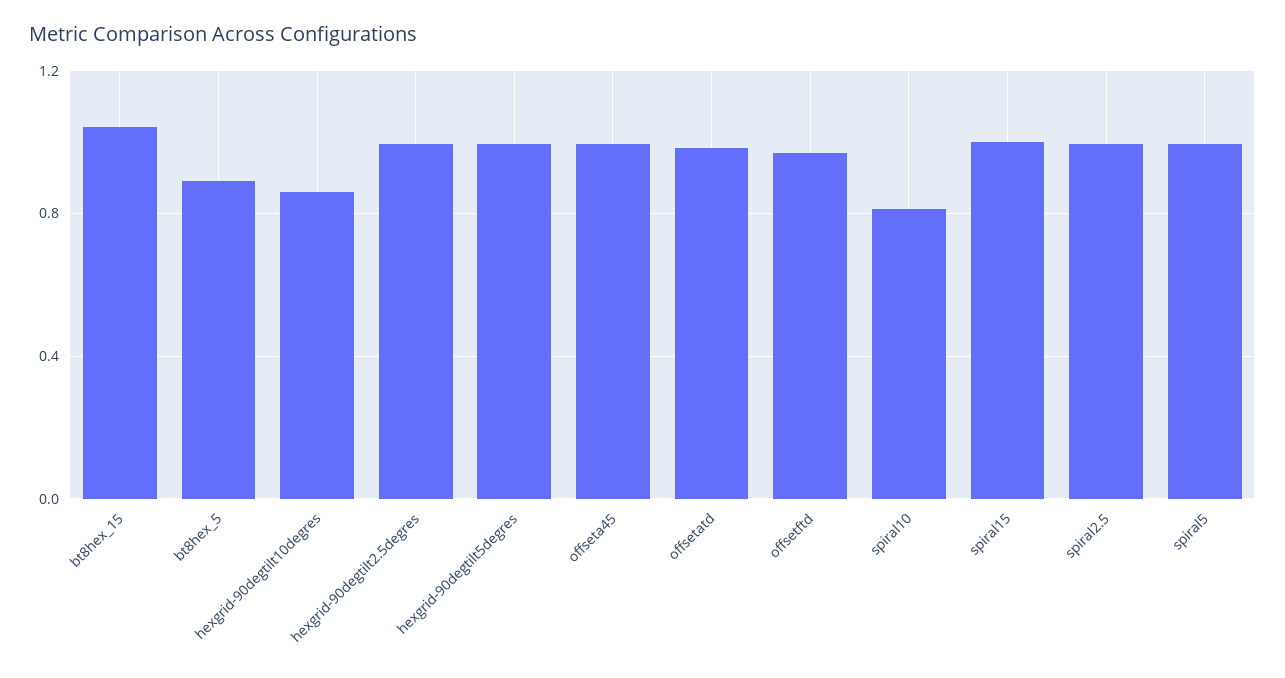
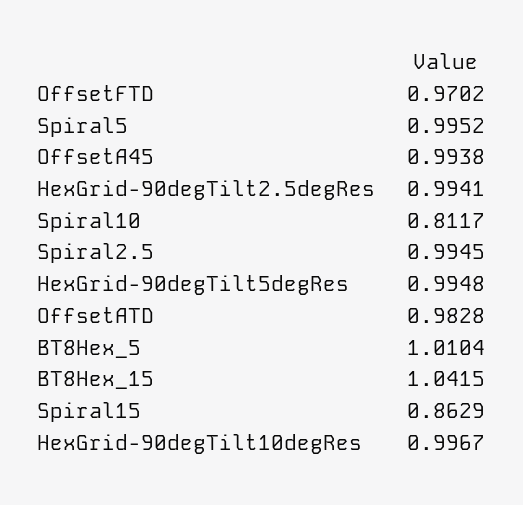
  {
    "bt8hex_15": 1.0415,
-   "bt8hex_5": 0.9,
+   "bt8hex_5": 1.0104,
-   "hexgrid-90degtilt10degres": 0.85,
+   "hexgrid-90degtilt10degres": 0.9967,
    "hexgrid-90degtilt2.5degres": 0.9941,
    "hexgrid-90degtilt5degres": 0.9948,
    "offseta45": 0.9938,
    "offsetatd": 0.9828,
    "offsetftd": 0.9702,
    "spiral10": 0.8117,
-   "spiral15": 1,
+   "spiral15": 0.8629,
    "spiral2.5": 0.9945,
    "spiral5": 0.9952
  }

